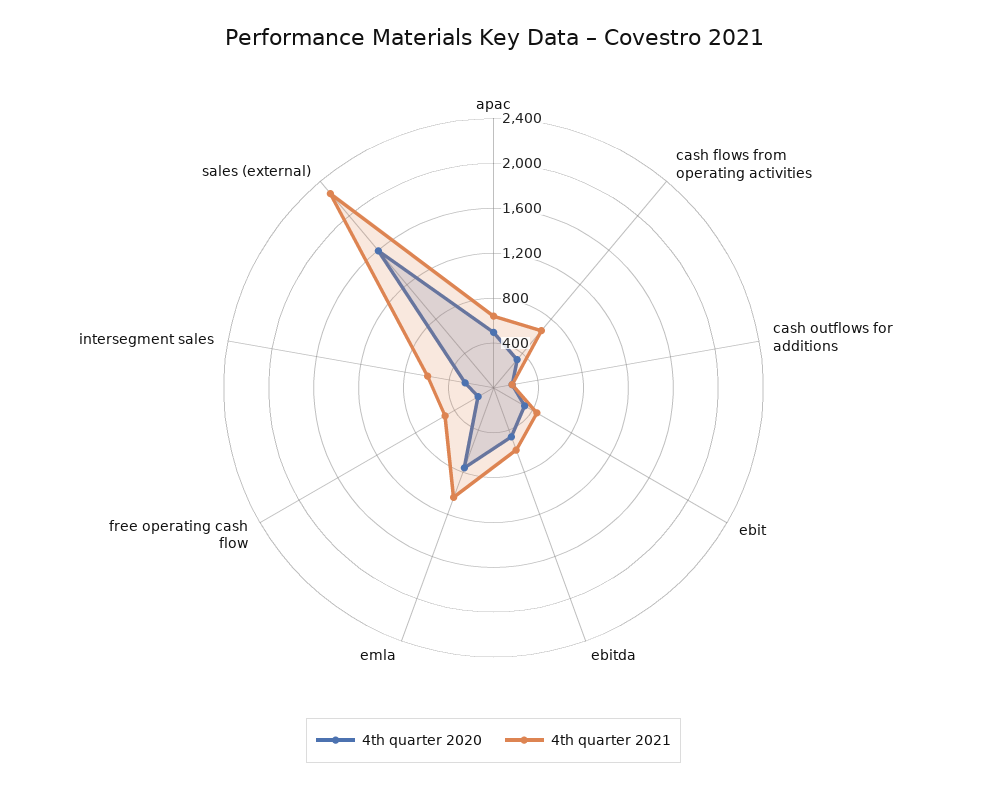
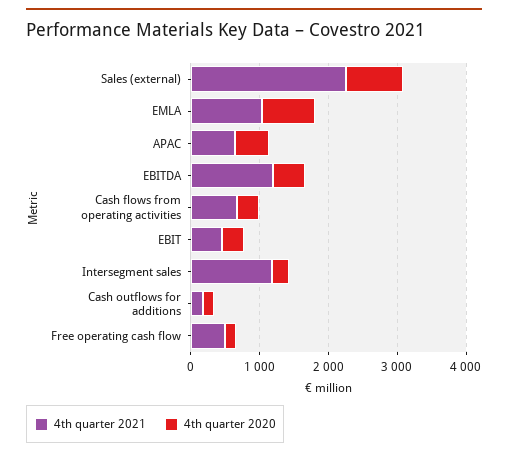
  {
    "4th quarter 2020": {
      "apac": 500,
      "cash flows from operating activities": 300,
      "cash outflows for additions": 200,
      "ebit": 300,
      "ebitda": 500,
      "emla": 800,
      "free operating cash flow": 200,
      "intersegment sales": 300,
-     "sales (external)": 1600
+     "sales (external)": 800
    },
    "4th quarter 2021": {
      "apac": 600,
      "cash flows from operating activities": 700,
      "cash outflows for additions": 200,
      "ebit": 400,
-     "ebitda": 600,
+     "ebitda": 1200,
      "emla": 1000,
      "free operating cash flow": 500,
-     "intersegment sales": 600,
+     "intersegment sales": 1200,
      "sales (external)": 2300
    }
  }

